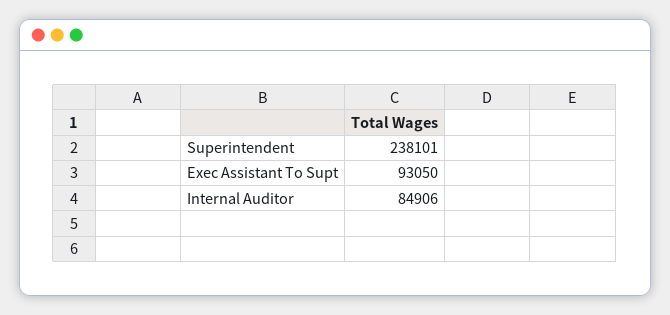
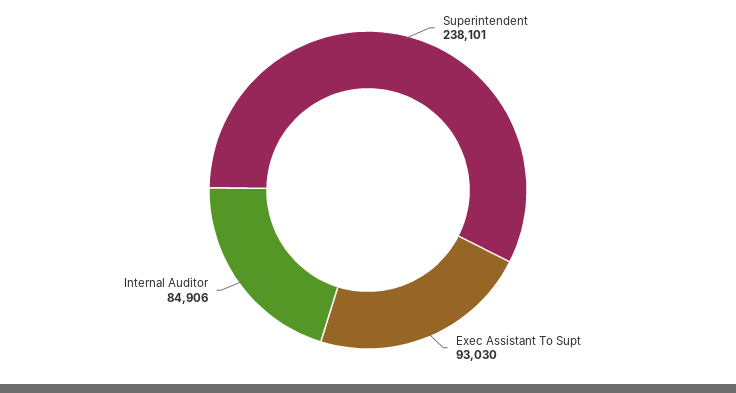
  {
    "Superintendent": 238101,
-   "Exec Assistant To Supt": 93050,
+   "Exec Assistant To Supt": 93030,
    "Internal Auditor": 84906
  }

